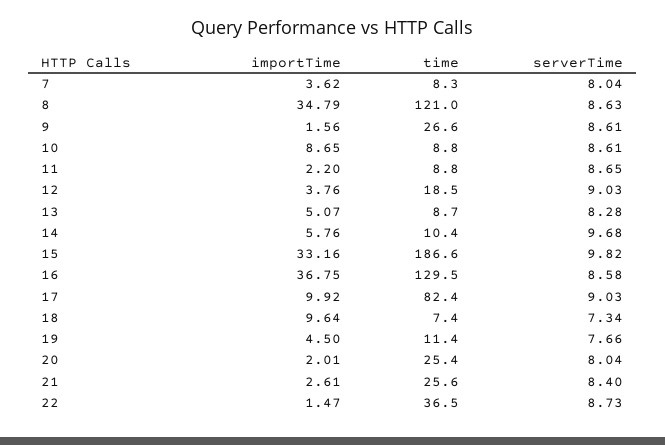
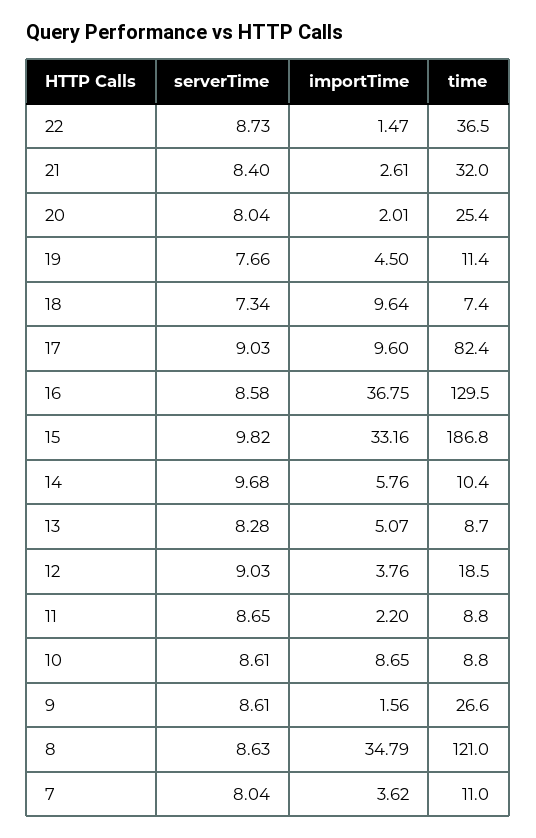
  {
    "importTime": {
      "7": 3.62,
      "8": 34.79,
      "9": 1.56,
      "10": 8.65,
      "11": 2.2,
      "12": 3.76,
      "13": 5.07,
      "14": 5.76,
      "15": 33.16,
      "16": 36.75,
-     "17": 9.92,
+     "17": 9.6,
      "18": 9.64,
      "19": 4.5,
      "20": 2.01,
      "21": 2.61,
      "22": 1.47
    },
    "time": {
-     "7": 8.3,
+     "7": 11,
      "8": 121,
      "9": 26.6,
      "10": 8.8,
      "11": 8.8,
      "12": 18.5,
      "13": 8.7,
      "14": 10.4,
-     "15": 186.6,
+     "15": 186.8,
      "16": 129.5,
      "17": 82.4,
      "18": 7.4,
      "19": 11.4,
      "20": 25.4,
-     "21": 25.6,
+     "21": 32,
      "22": 36.5
    },
    "serverTime": {
      "7": 8.04,
      "8": 8.63,
      "9": 8.61,
      "10": 8.61,
      "11": 8.65,
      "12": 9.03,
      "13": 8.28,
      "14": 9.68,
      "15": 9.82,
      "16": 8.58,
      "17": 9.03,
      "18": 7.34,
      "19": 7.66,
      "20": 8.04,
      "21": 8.4,
      "22": 8.73
    }
  }

